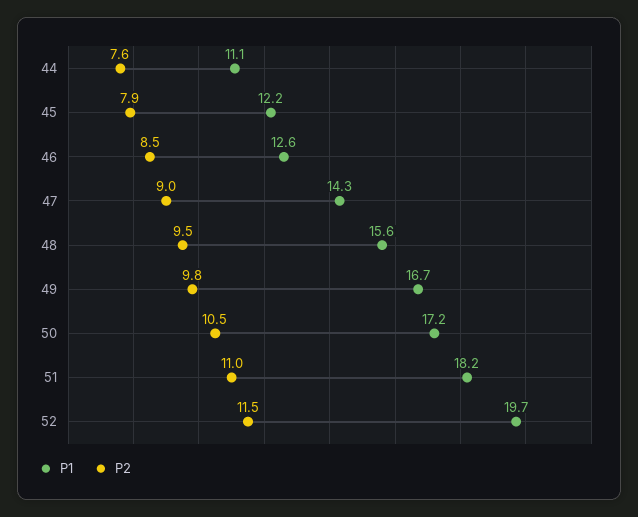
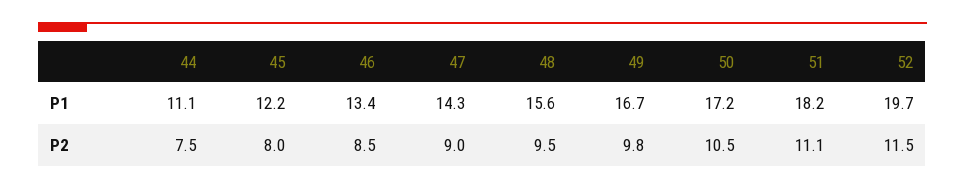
  {
    "P1": {
      "44": 11.1,
      "45": 12.2,
-     "46": 12.6,
+     "46": 13.4,
      "47": 14.3,
      "48": 15.6,
      "49": 16.7,
      "50": 17.2,
      "51": 18.2,
      "52": 19.7
    },
    "P2": {
-     "44": 7.6,
+     "44": 7.5,
-     "45": 7.9,
+     "45": 8,
      "46": 8.5,
      "47": 9,
      "48": 9.5,
      "49": 9.8,
      "50": 10.5,
-     "51": 11,
+     "51": 11.1,
      "52": 11.5
    }
  }

